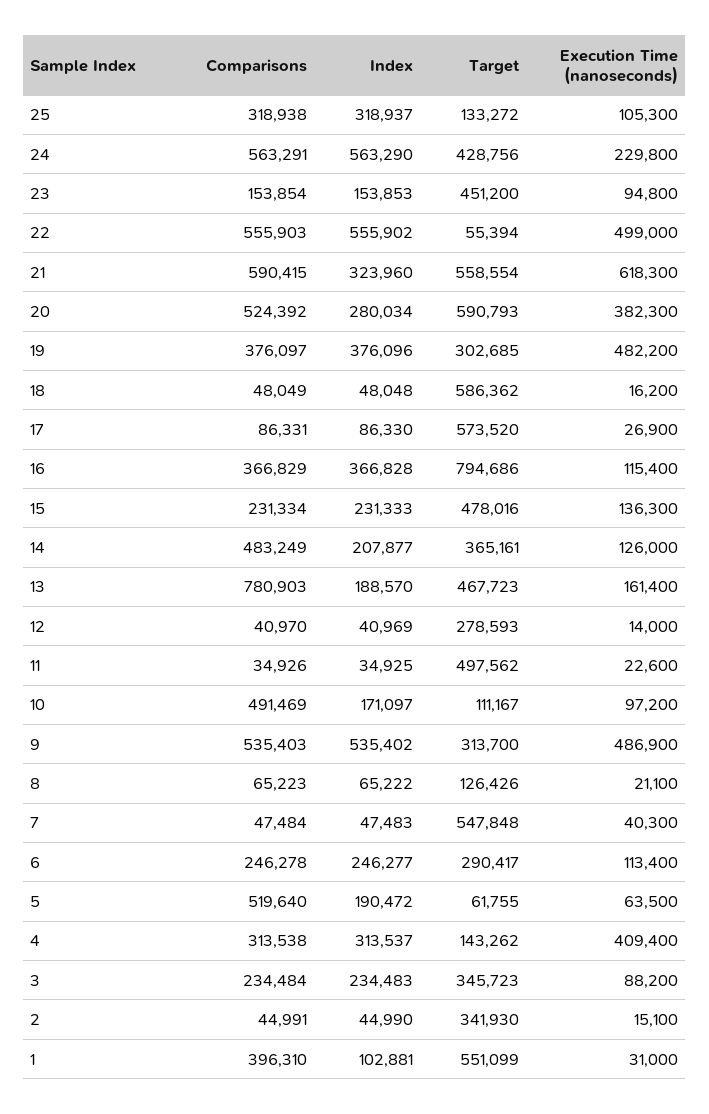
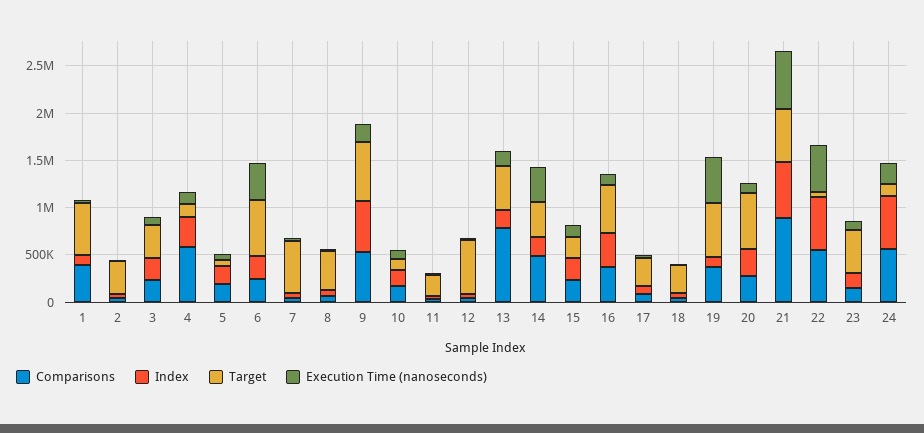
  {
    "Comparisons": {
-     "25": 318938,
      "24": 563291,
      "23": 153854,
      "22": 555903,
-     "21": 590415,
+     "21": 900000,
-     "20": 524392,
+     "20": 300000,
      "19": 376097,
      "18": 48049,
      "17": 86331,
      "16": 366829,
      "15": 231334,
      "14": 483249,
      "13": 780903,
      "12": 40970,
      "11": 34926,
-     "10": 491469,
+     "10": 200000,
      "9": 535403,
      "8": 65223,
      "7": 47484,
      "6": 246278,
-     "5": 519640,
+     "5": 200000,
-     "4": 313538,
+     "4": 600000,
      "3": 234484,
      "2": 44991,
      "1": 396310
    },
    "Index": {
-     "25": 318937,
      "24": 563290,
      "23": 153853,
      "22": 555902,
-     "21": 323960,
+     "21": 600000,
      "20": 280034,
-     "19": 376096,
+     "19": 100000,
      "18": 48048,
      "17": 86330,
      "16": 366828,
      "15": 231333,
      "14": 207877,
      "13": 188570,
      "12": 40969,
      "11": 34925,
      "10": 171097,
      "9": 535402,
      "8": 65222,
      "7": 47483,
      "6": 246277,
      "5": 190472,
      "4": 313537,
      "3": 234483,
      "2": 44990,
      "1": 102881
    },
    "Target": {
-     "25": 133272,
-     "24": 428756,
+     "24": 100000,
      "23": 451200,
      "22": 55394,
      "21": 558554,
      "20": 590793,
-     "19": 302685,
+     "19": 600000,
-     "18": 586362,
+     "18": 300000,
-     "17": 573520,
+     "17": 300000,
-     "16": 794686,
+     "16": 500000,
-     "15": 478016,
+     "15": 200000,
      "14": 365161,
      "13": 467723,
-     "12": 278593,
+     "12": 600000,
-     "11": 497562,
+     "11": 200000,
      "10": 111167,
-     "9": 313700,
+     "9": 600000,
-     "8": 126426,
+     "8": 400000,
      "7": 547848,
-     "6": 290417,
+     "6": 600000,
      "5": 61755,
      "4": 143262,
      "3": 345723,
      "2": 341930,
      "1": 551099
    },
    "Execution Time (nanoseconds)": {
-     "25": 105300,
      "24": 229800,
      "23": 94800,
      "22": 499000,
      "21": 618300,
-     "20": 382300,
+     "20": 100000,
      "19": 482200,
      "18": 16200,
      "17": 26900,
      "16": 115400,
      "15": 136300,
-     "14": 126000,
+     "14": 400000,
      "13": 161400,
      "12": 14000,
      "11": 22600,
      "10": 97200,
-     "9": 486900,
+     "9": 200000,
      "8": 21100,
      "7": 40300,
-     "6": 113400,
+     "6": 400000,
      "5": 63500,
-     "4": 409400,
+     "4": 100000,
      "3": 88200,
      "2": 15100,
      "1": 31000
    }
  }

